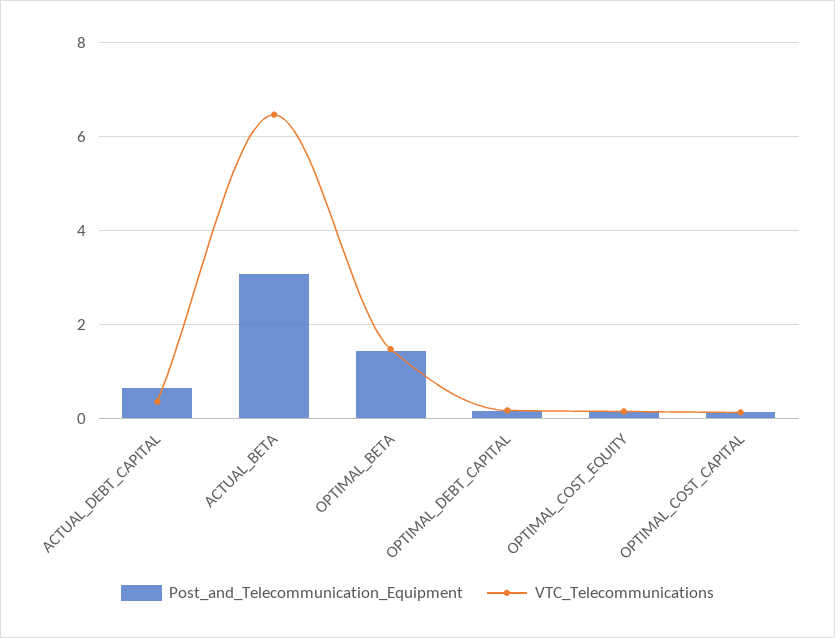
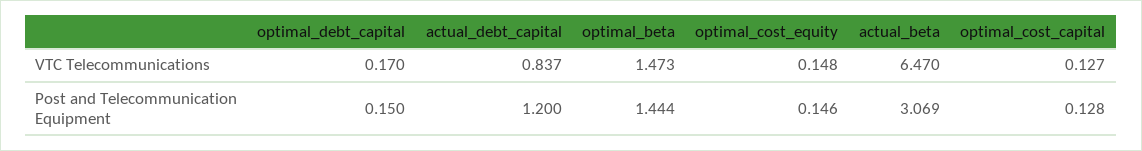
  {
    "Post_and_Telecommunication_Equipment": {
-     "ACTUAL_DEBT_CAPITAL": 0.6,
+     "ACTUAL_DEBT_CAPITAL": 1.2,
      "ACTUAL_BETA": 3.069,
      "OPTIMAL_BETA": 1.444,
      "OPTIMAL_DEBT_CAPITAL": 0.15,
      "OPTIMAL_COST_EQUITY": 0.146,
      "OPTIMAL_COST_CAPITAL": 0.128
    },
    "VTC_Telecommunications": {
-     "ACTUAL_DEBT_CAPITAL": 0.4,
+     "ACTUAL_DEBT_CAPITAL": 0.837,
      "ACTUAL_BETA": 6.47,
      "OPTIMAL_BETA": 1.473,
      "OPTIMAL_DEBT_CAPITAL": 0.17,
      "OPTIMAL_COST_EQUITY": 0.148,
      "OPTIMAL_COST_CAPITAL": 0.127
    }
  }

